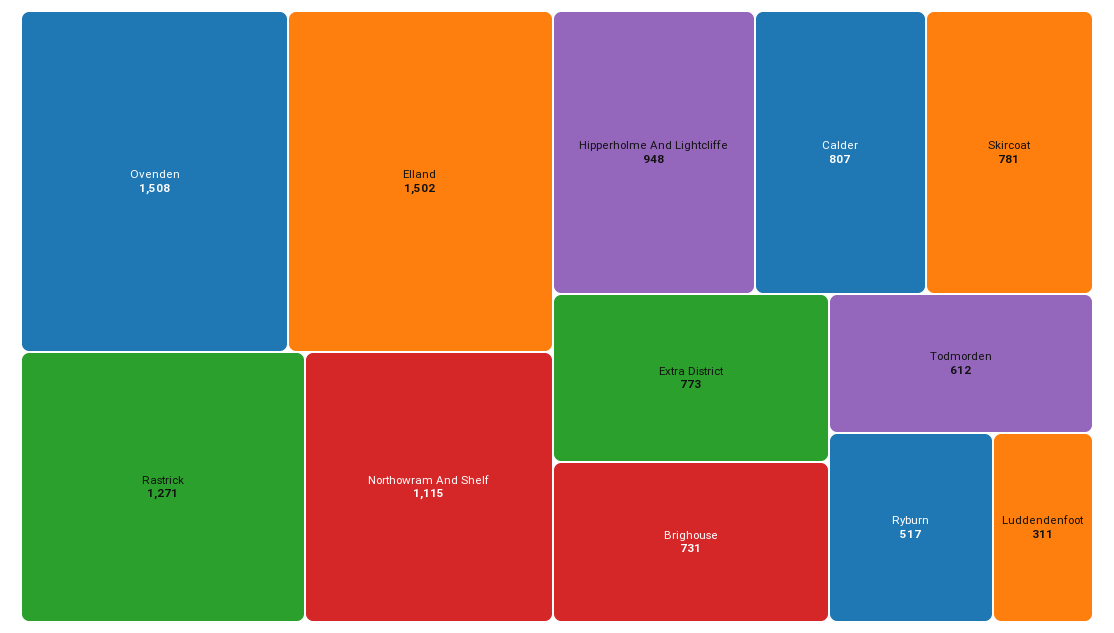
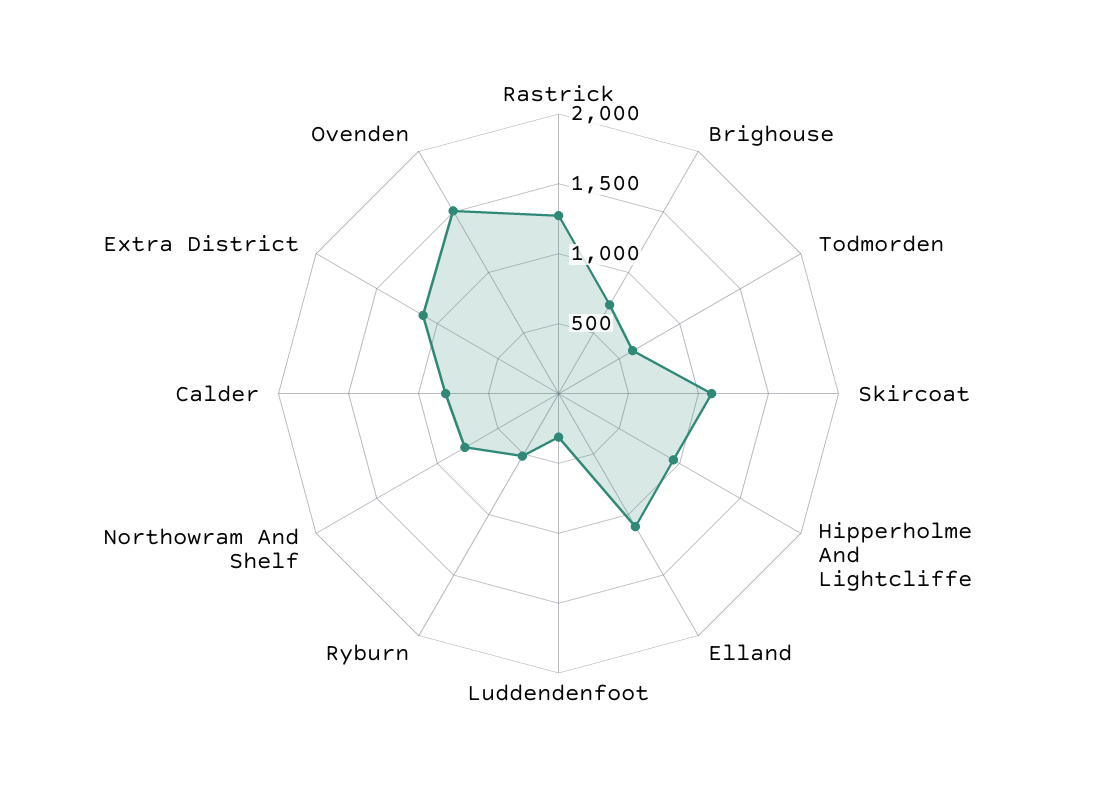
  {
    "Ovenden": 1508,
-   "Elland": 1502,
+   "Elland": 1100,
    "Rastrick": 1271,
-   "Northowram And Shelf": 1115,
+   "Northowram And Shelf": 800,
    "Hipperholme And Lightcliffe": 948,
    "Calder": 807,
-   "Skircoat": 781,
+   "Skircoat": 1100,
-   "Extra District": 773,
+   "Extra District": 1100,
    "Brighouse": 731,
    "Todmorden": 612,
    "Ryburn": 517,
    "Luddendenfoot": 311
  }

